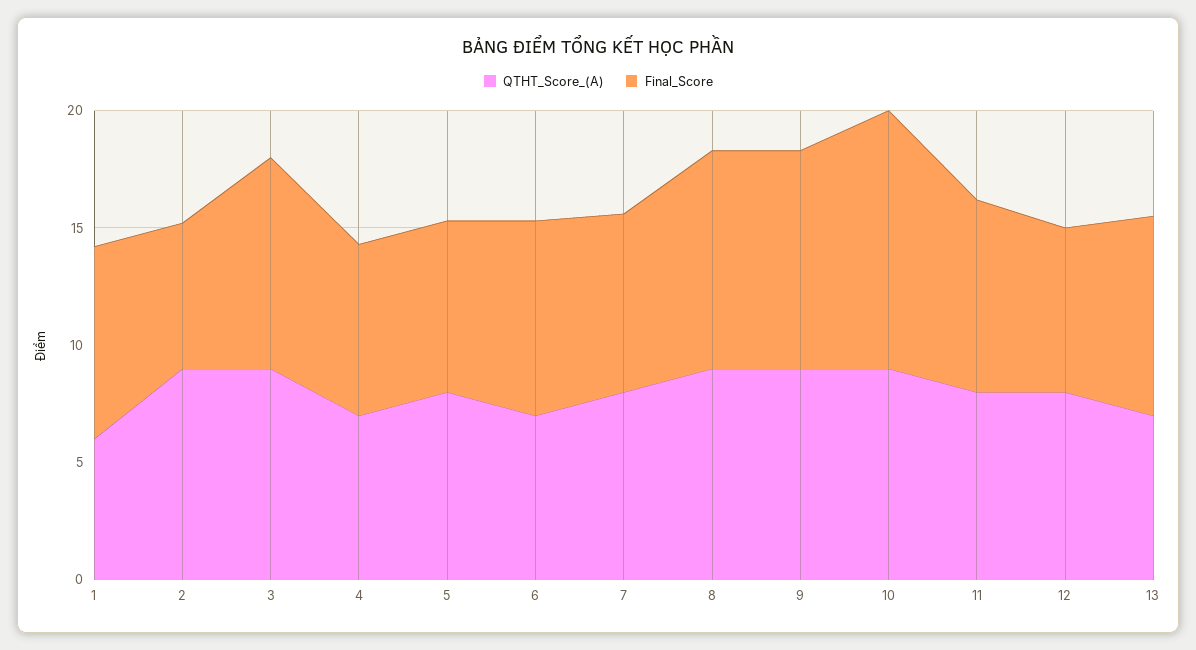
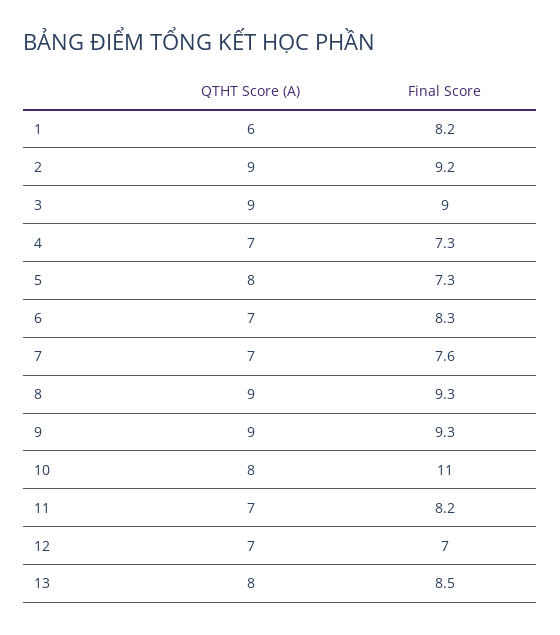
  {
    "QTHT_Score_(A)": {
      "1": 6,
      "2": 9,
      "3": 9,
      "4": 7,
      "5": 8,
      "6": 7,
-     "7": 8,
+     "7": 7,
      "8": 9,
      "9": 9,
-     "10": 9,
+     "10": 8,
-     "11": 8,
+     "11": 7,
-     "12": 8,
+     "12": 7,
-     "13": 7
+     "13": 8
    },
    "Final_Score": {
      "1": 8.2,
-     "2": 6,
+     "2": 9.2,
      "3": 9,
      "4": 7.3,
      "5": 7.3,
      "6": 8.3,
      "7": 7.6,
      "8": 9.3,
      "9": 9.3,
      "10": 11,
      "11": 8.2,
      "12": 7,
      "13": 8.5
    }
  }

